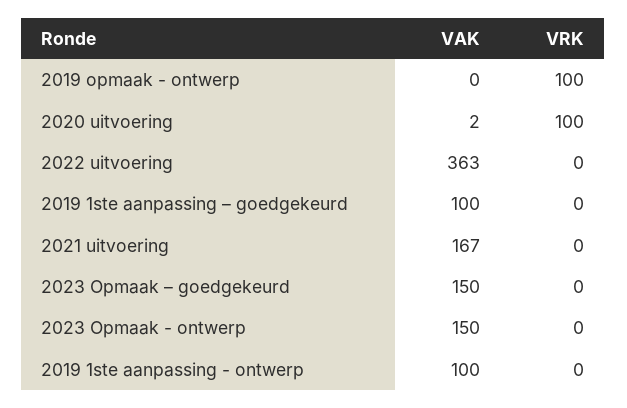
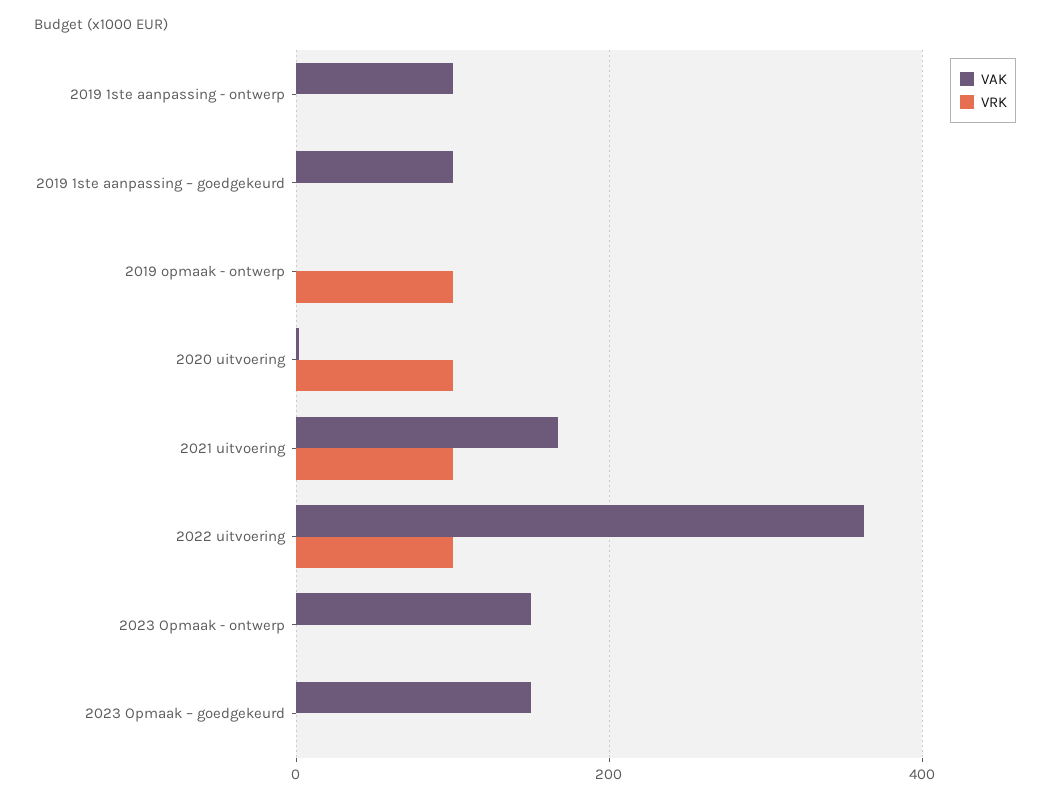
  {
    "VAK": {
      "2019 opmaak - ontwerp": 0,
      "2020 uitvoering": 2,
      "2022 uitvoering": 363,
      "2019 1ste aanpassing – goedgekeurd": 100,
      "2021 uitvoering": 167,
      "2023 Opmaak – goedgekeurd": 150,
      "2023 Opmaak - ontwerp": 150,
      "2019 1ste aanpassing - ontwerp": 100
    },
    "VRK": {
      "2019 opmaak - ontwerp": 100,
      "2020 uitvoering": 100,
-     "2022 uitvoering": 0,
+     "2022 uitvoering": 100,
      "2019 1ste aanpassing – goedgekeurd": 0,
-     "2021 uitvoering": 0,
+     "2021 uitvoering": 100,
      "2023 Opmaak – goedgekeurd": 0,
      "2023 Opmaak - ontwerp": 0,
      "2019 1ste aanpassing - ontwerp": 0
    }
  }

